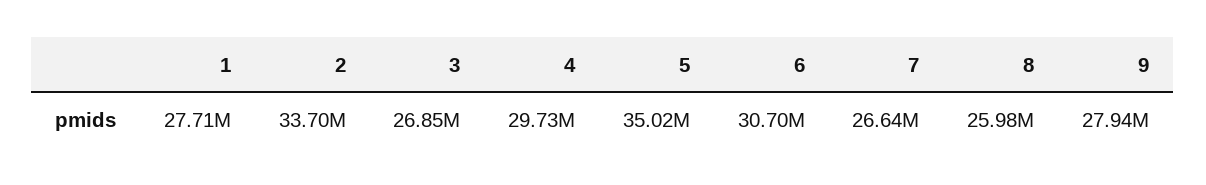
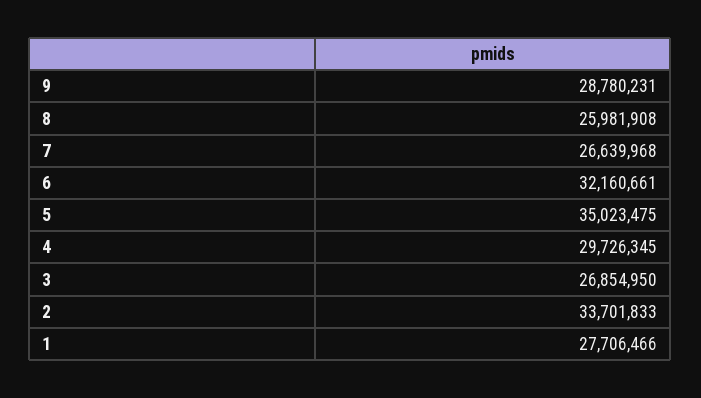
  {
    "1": 27706466,
    "2": 33701833,
    "3": 26854950,
    "4": 29726345,
    "5": 35023475,
-   "6": 30700000,
+   "6": 32160661,
    "7": 26639968,
    "8": 25981908,
-   "9": 27940000
+   "9": 28780231
  }

